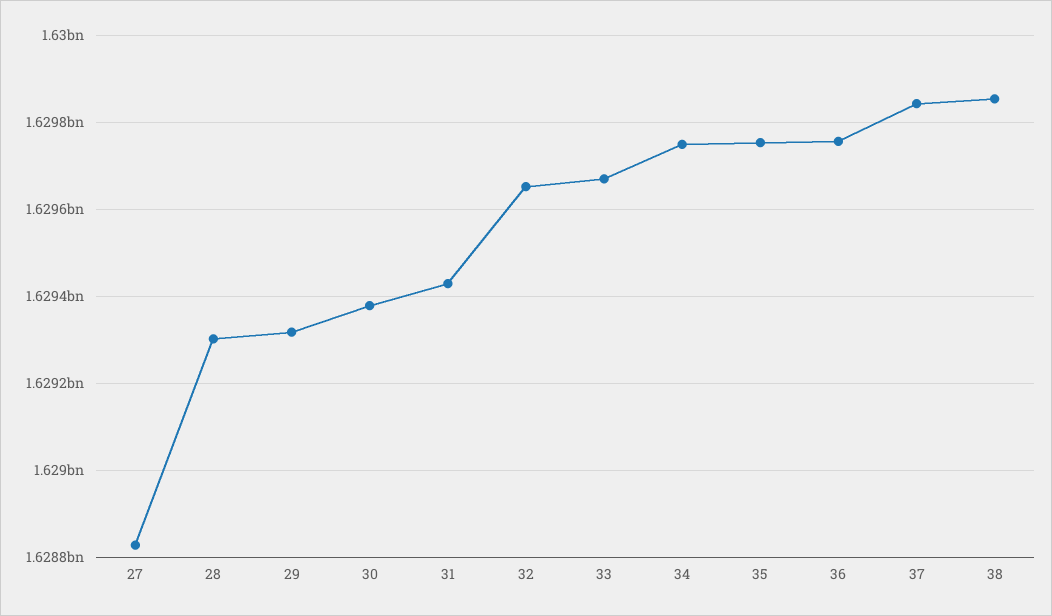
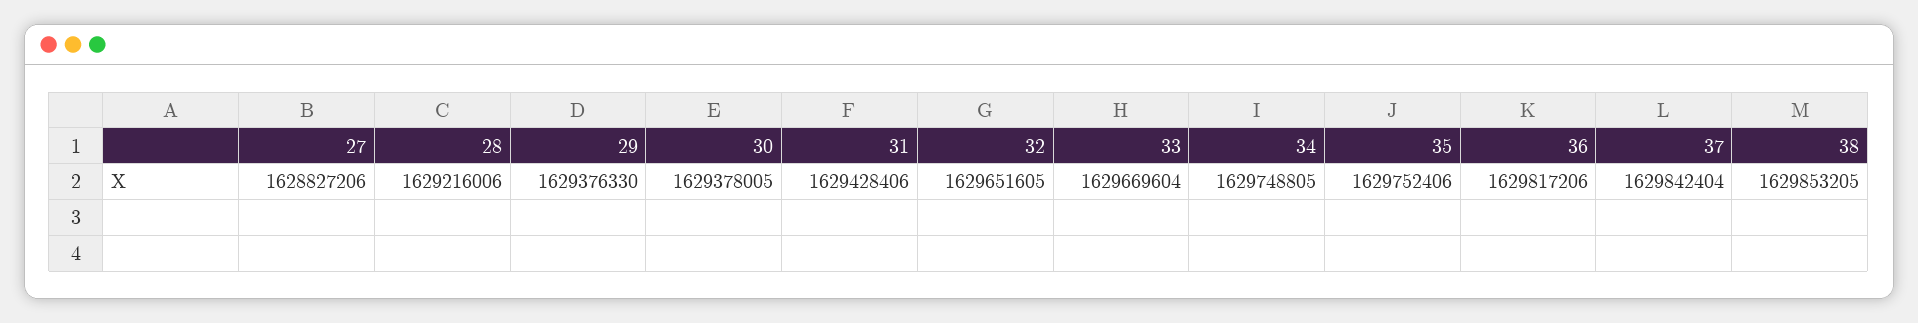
  {
    "27": 1628827206,
-   "28": 1629300000,
+   "28": 1629216006,
-   "29": 1629320000,
+   "29": 1629376330,
    "30": 1629378005,
    "31": 1629428406,
    "32": 1629651605,
    "33": 1629669604,
    "34": 1629748805,
    "35": 1629752406,
-   "36": 1629760000,
+   "36": 1629817206,
    "37": 1629842404,
    "38": 1629853205
  }

